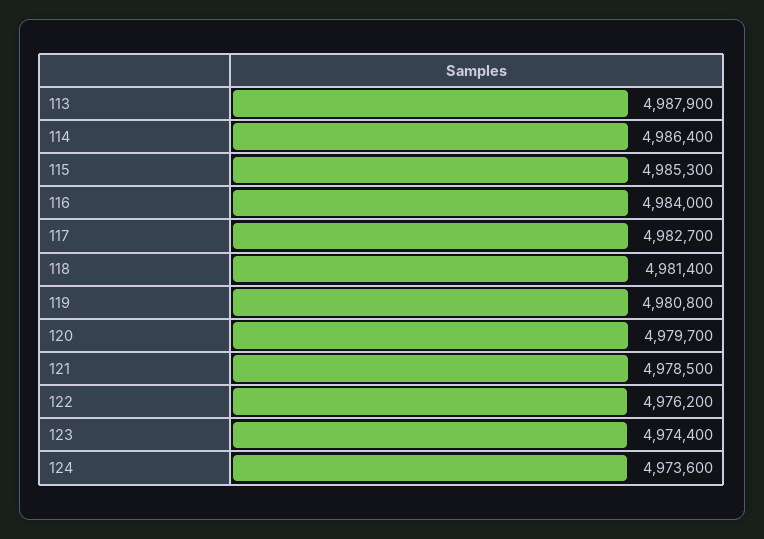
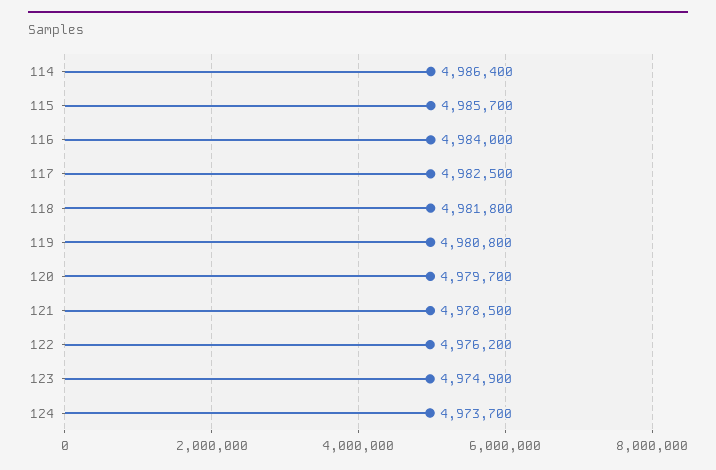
  {
-   "113": 4987900,
    "114": 4986400,
-   "115": 4985300,
+   "115": 4985700,
    "116": 4984000,
-   "117": 4982700,
+   "117": 4982500,
-   "118": 4981400,
+   "118": 4981800,
    "119": 4980800,
    "120": 4979700,
    "121": 4978500,
    "122": 4976200,
-   "123": 4974400,
+   "123": 4974900,
-   "124": 4973600
+   "124": 4973700
  }

